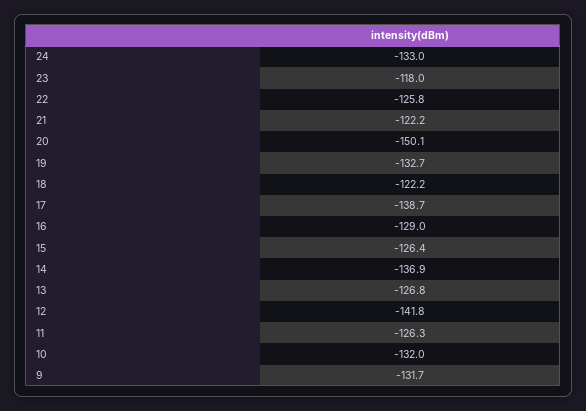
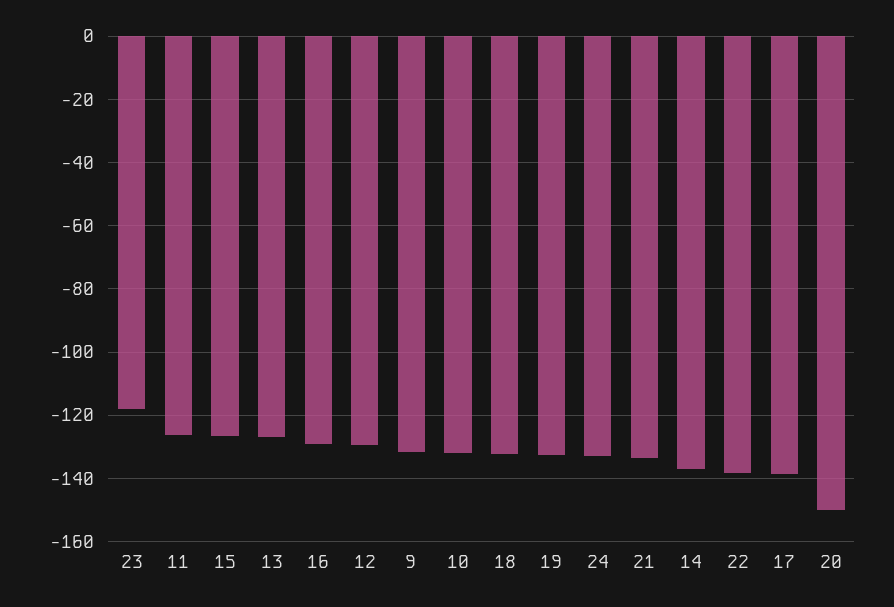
  {
    "24": -133,
    "23": -118,
-   "22": -125.8,
+   "22": -138,
-   "21": -122.2,
+   "21": -134,
    "20": -150.1,
    "19": -132.7,
-   "18": -122.2,
+   "18": -132,
    "17": -138.7,
    "16": -129,
    "15": -126.4,
    "14": -136.9,
    "13": -126.8,
-   "12": -141.8,
+   "12": -130,
    "11": -126.3,
    "10": -132,
    "9": -131.7
  }

